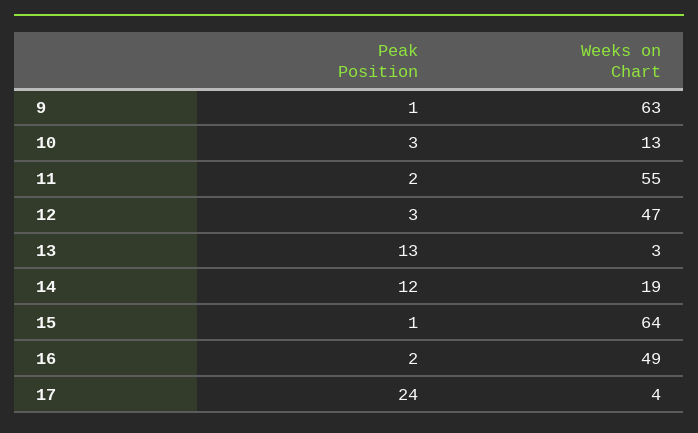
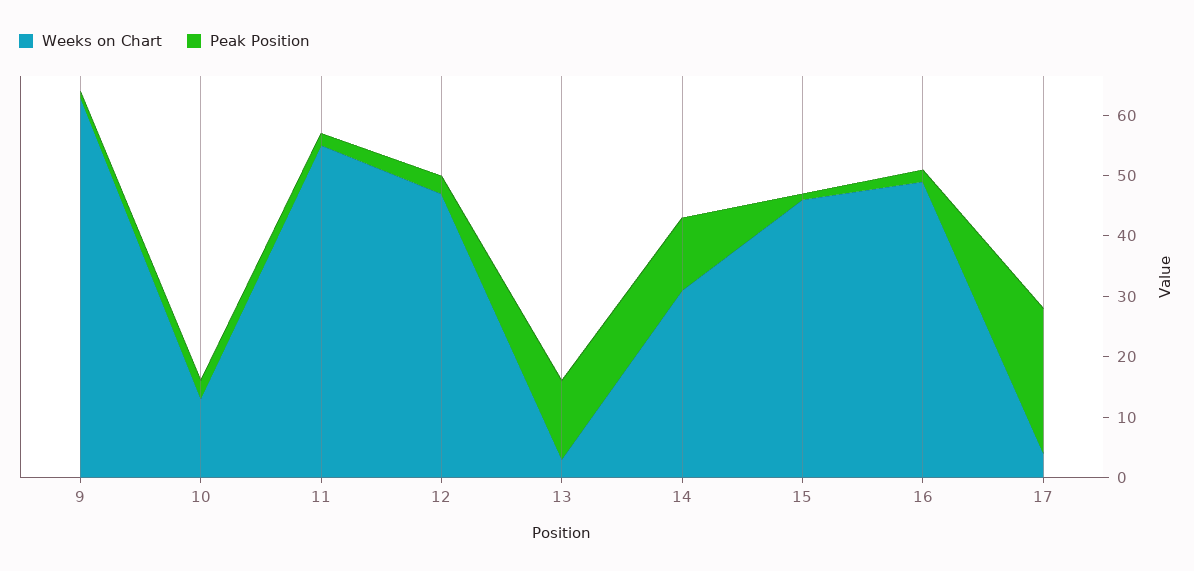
  {
    "Peak Position": {
      "9": 1,
      "10": 3,
      "11": 2,
      "12": 3,
      "13": 13,
      "14": 12,
      "15": 1,
      "16": 2,
      "17": 24
    },
    "Weeks on Chart": {
      "9": 63,
      "10": 13,
      "11": 55,
      "12": 47,
      "13": 3,
-     "14": 19,
+     "14": 30,
-     "15": 64,
+     "15": 45,
      "16": 49,
      "17": 4
    }
  }

